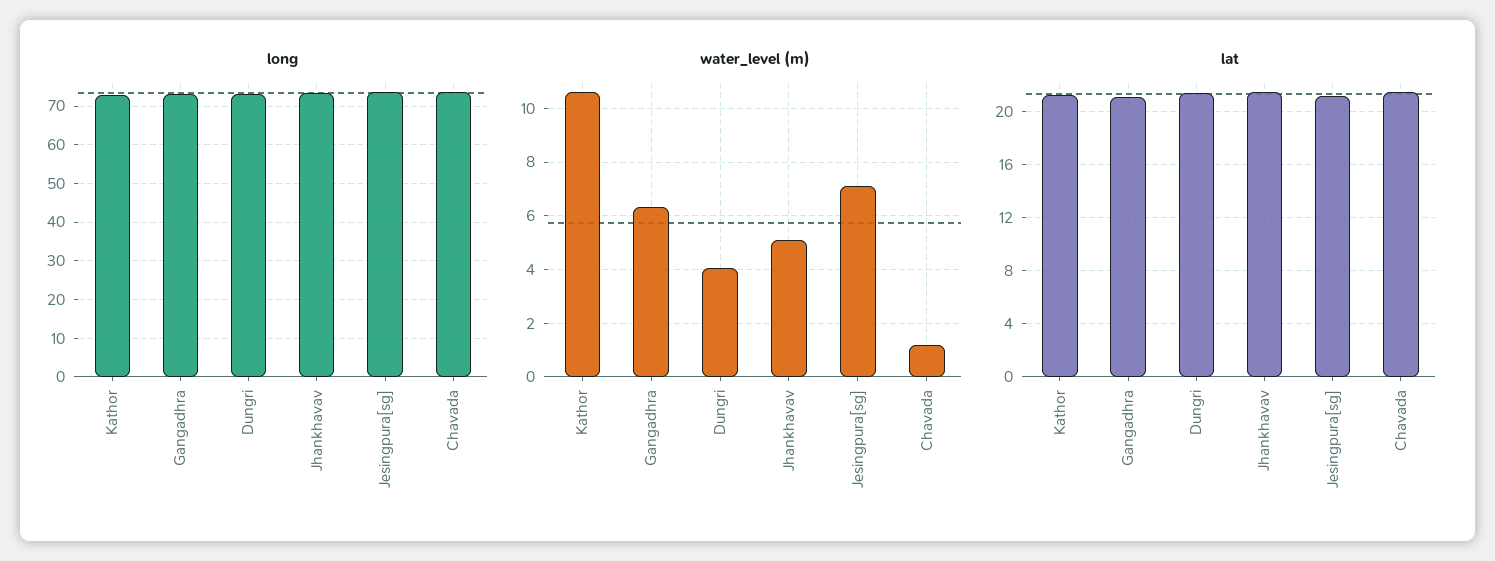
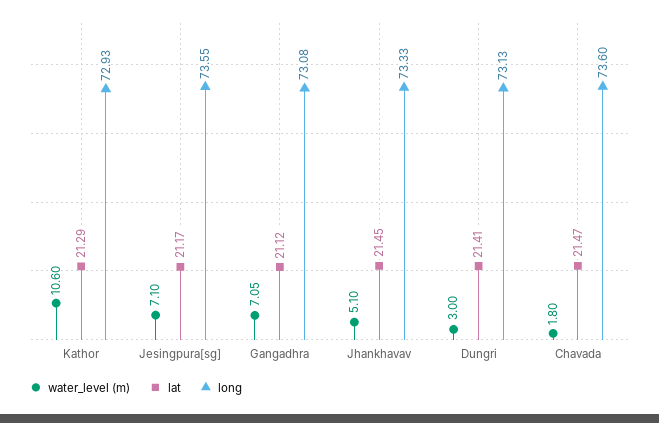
  {
    "long": {
      "Kathor": 72.93,
      "Gangadhra": 73.08,
      "Dungri": 73.13,
      "Jhankhavav": 73.33,
      "Jesingpura[sg]": 73.55,
      "Chavada": 73.6
    },
    "water_level (m)": {
      "Kathor": 10.6,
-     "Gangadhra": 6.25,
+     "Gangadhra": 7.05,
-     "Dungri": 4,
+     "Dungri": 3,
      "Jhankhavav": 5.1,
      "Jesingpura[sg]": 7.1,
-     "Chavada": 1.25
+     "Chavada": 1.8
    },
    "lat": {
      "Kathor": 21.29,
      "Gangadhra": 21.12,
      "Dungri": 21.41,
      "Jhankhavav": 21.45,
      "Jesingpura[sg]": 21.17,
      "Chavada": 21.47
    }
  }

